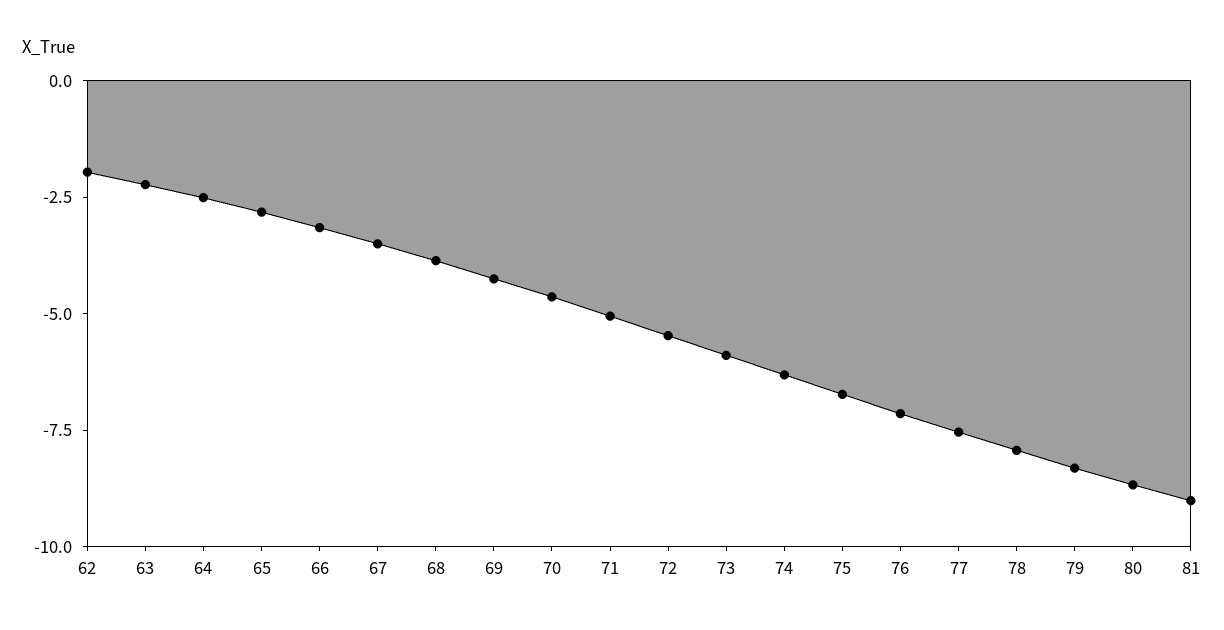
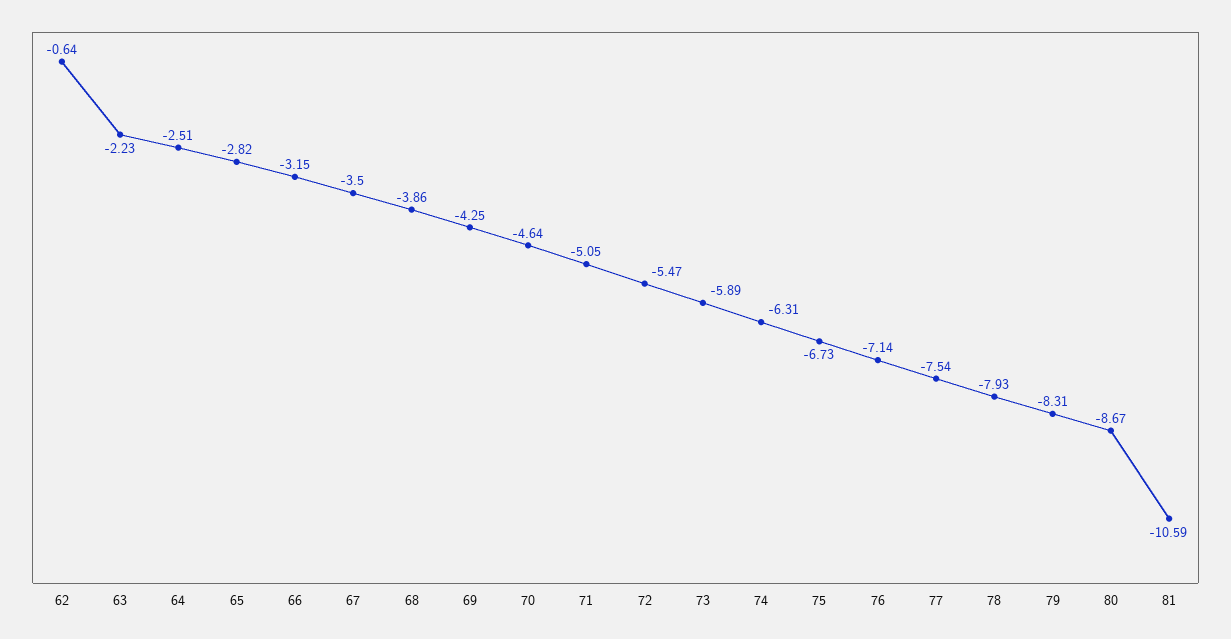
  {
-   "62": -2,
+   "62": -0.64,
    "63": -2.23,
    "64": -2.51,
    "65": -2.82,
    "66": -3.15,
    "67": -3.5,
    "68": -3.86,
    "69": -4.25,
    "70": -4.64,
    "71": -5.05,
    "72": -5.47,
    "73": -5.89,
    "74": -6.31,
    "75": -6.73,
    "76": -7.14,
    "77": -7.54,
    "78": -7.93,
    "79": -8.31,
    "80": -8.67,
-   "81": -9
+   "81": -10.59
  }

